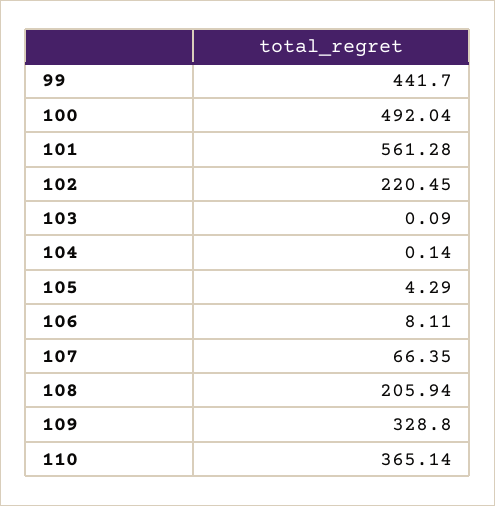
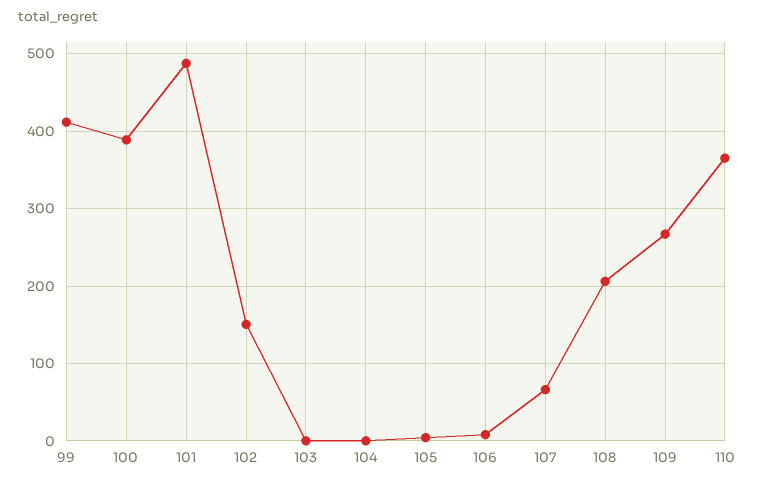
  {
-   "99": 441.7,
+   "99": 410,
-   "100": 492.04,
+   "100": 390,
-   "101": 561.28,
+   "101": 490,
-   "102": 220.45,
+   "102": 150,
    "103": 0.09,
    "104": 0.14,
    "105": 4.29,
    "106": 8.11,
    "107": 66.35,
    "108": 205.94,
-   "109": 328.8,
+   "109": 270,
    "110": 365.14
  }

